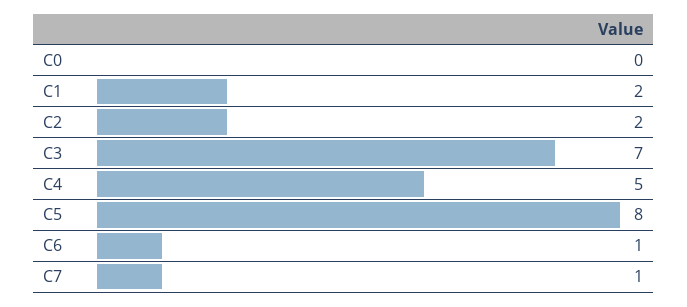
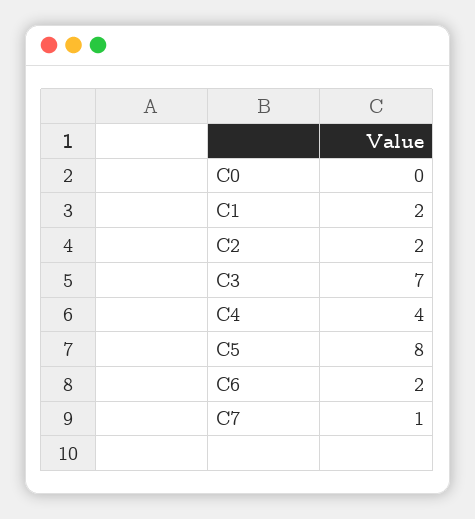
  {
    "C0": 0,
    "C1": 2,
    "C2": 2,
    "C3": 7,
-   "C4": 5,
+   "C4": 4,
    "C5": 8,
-   "C6": 1,
+   "C6": 2,
    "C7": 1
  }

